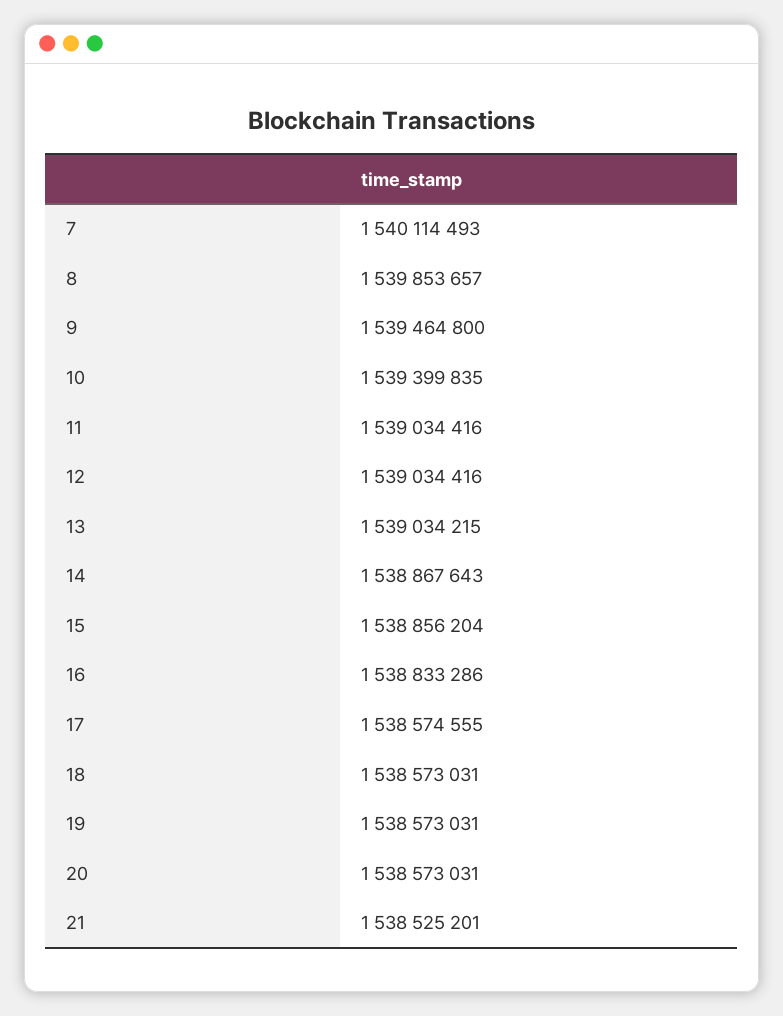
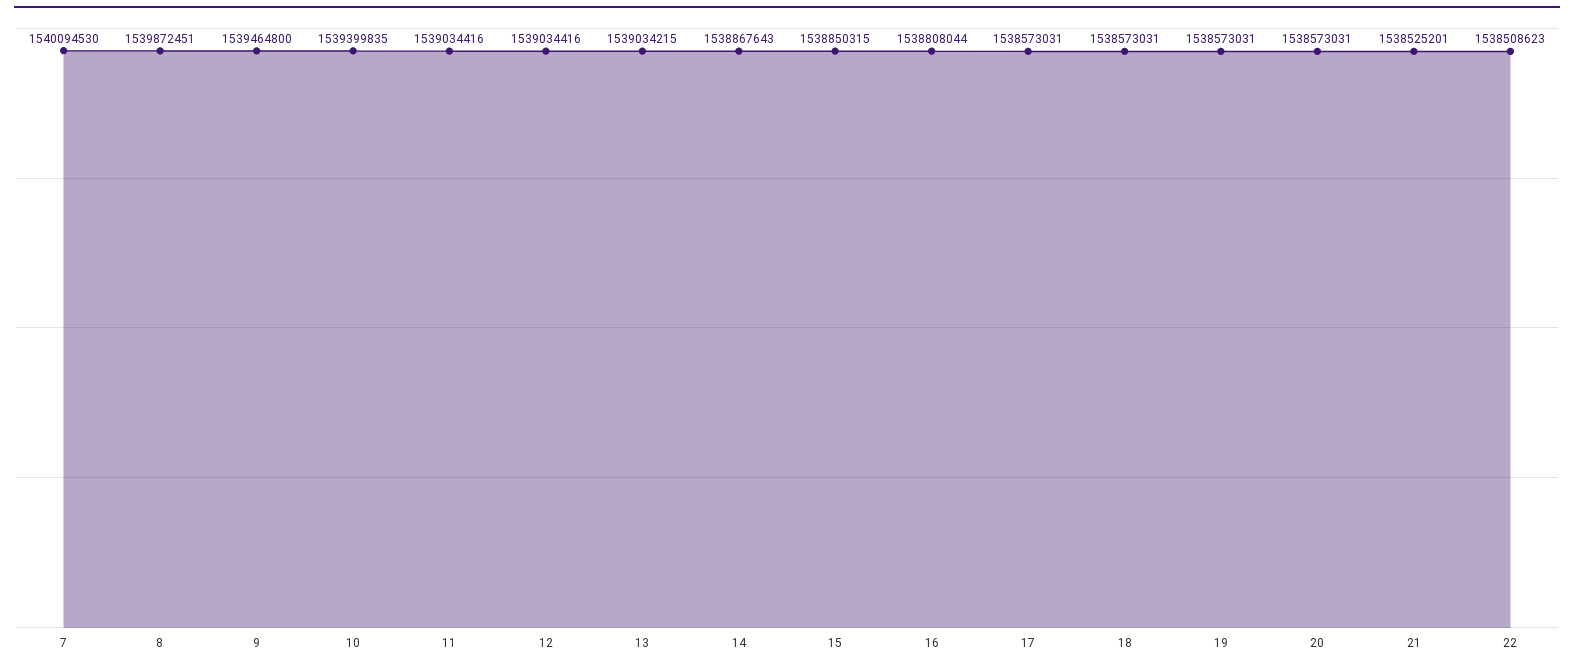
  {
-   "7": 1540114493,
+   "7": 1540094530,
-   "8": 1539853657,
+   "8": 1539872451,
    "9": 1539464800,
    "10": 1539399835,
    "11": 1539034416,
    "12": 1539034416,
    "13": 1539034215,
    "14": 1538867643,
-   "15": 1538856204,
+   "15": 1538850315,
-   "16": 1538833286,
+   "16": 1538808044,
-   "17": 1538574555,
+   "17": 1538573031,
    "18": 1538573031,
    "19": 1538573031,
    "20": 1538573031,
-   "21": 1538525201
+   "21": 1538525201,
+   "22": 1538508623
  }

